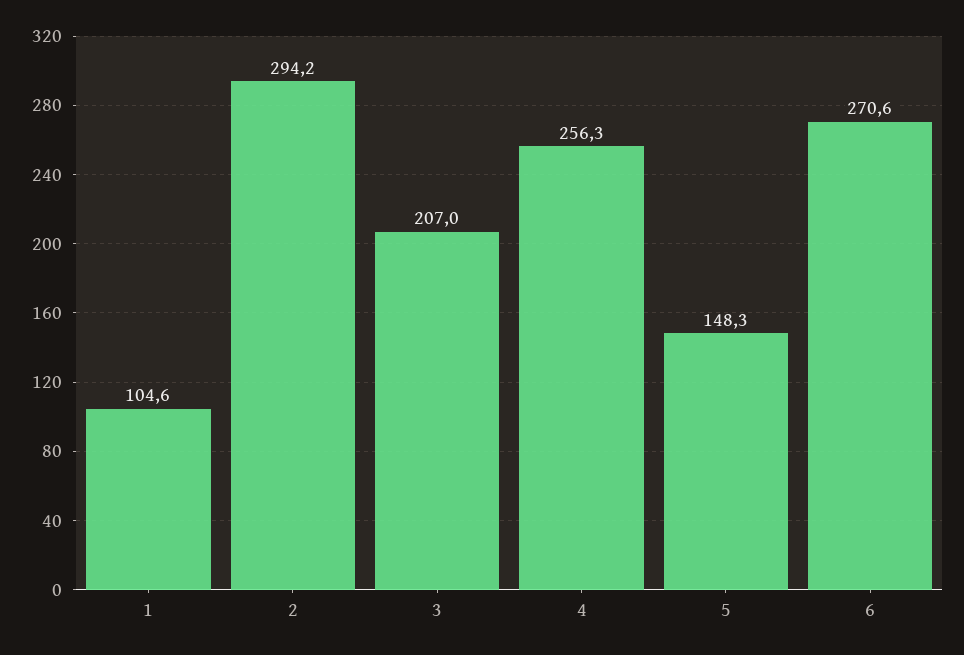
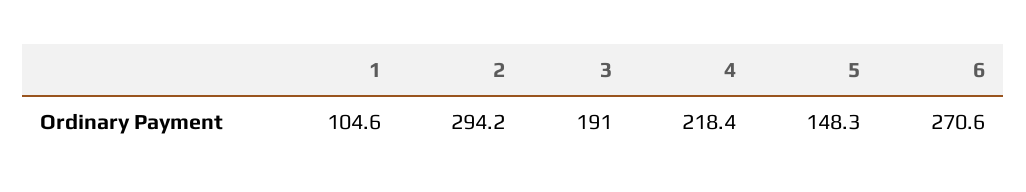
  {
    "1": 104.6,
    "2": 294.2,
-   "3": 207,
+   "3": 191,
-   "4": 256.3,
+   "4": 218.4,
    "5": 148.3,
    "6": 270.6
  }

